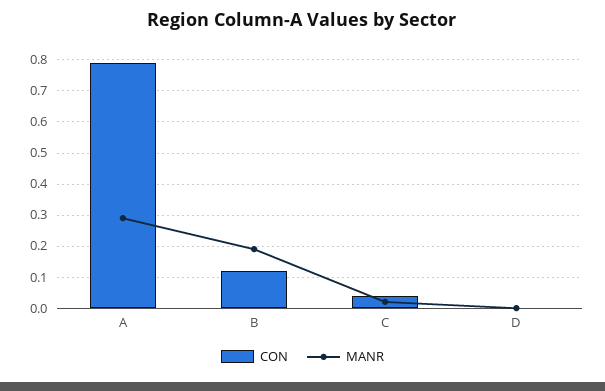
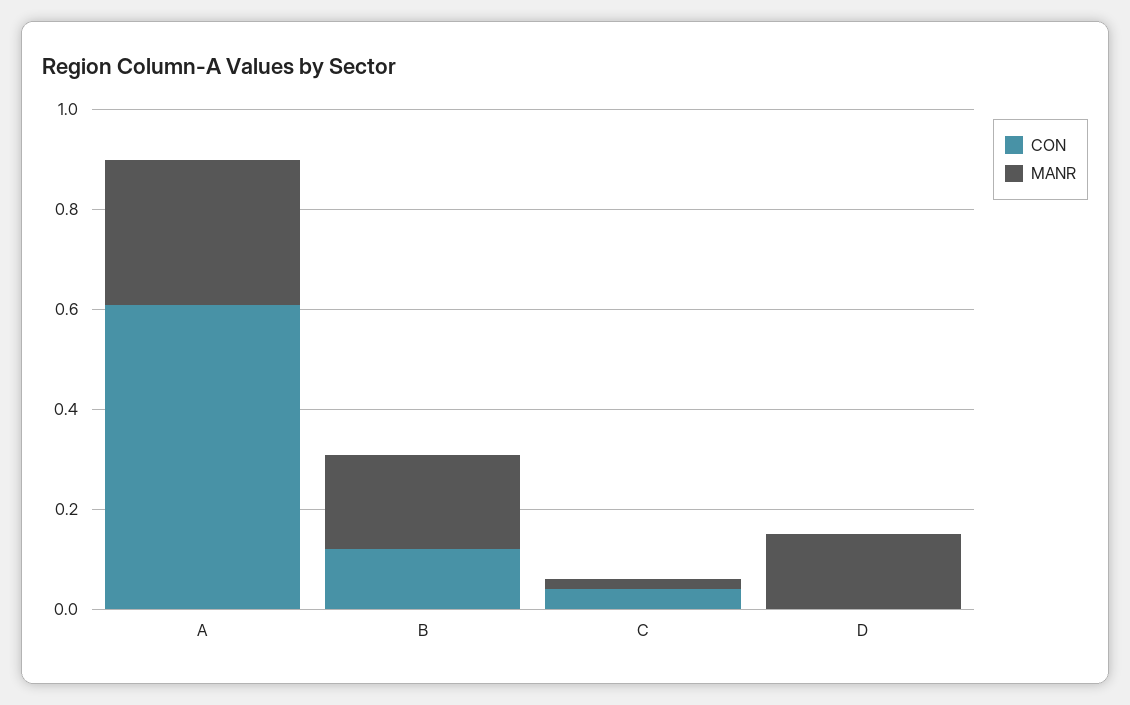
  {
    "CON": {
-     "A": 0.8,
+     "A": 0.6,
      "B": 0.1,
      "C": 0.05,
      "D": 0
    },
    "MANR": {
      "A": 0.3,
      "B": 0.2,
      "C": 0,
-     "D": 0
+     "D": 0.15
    }
  }

